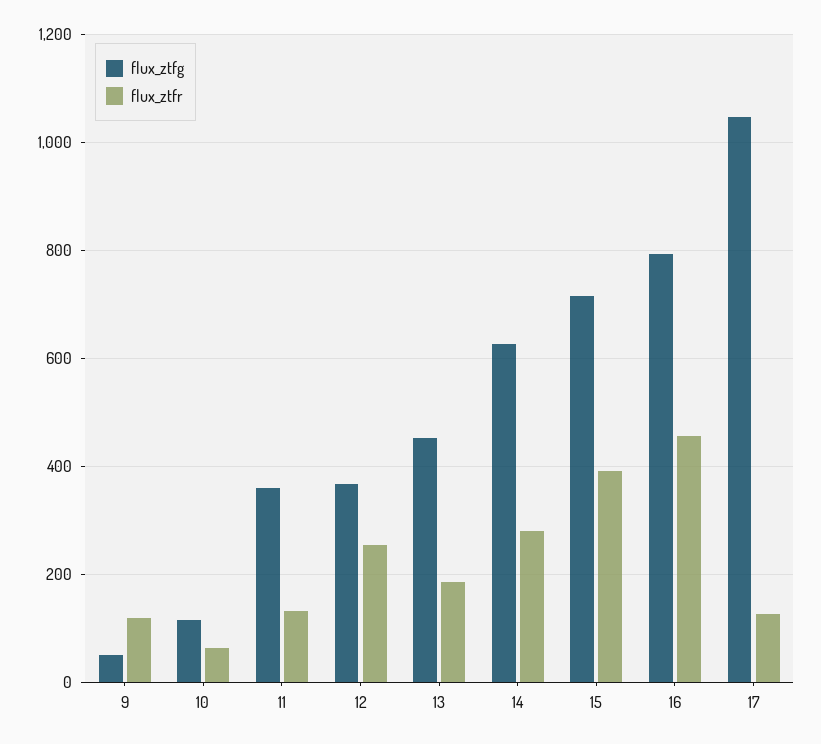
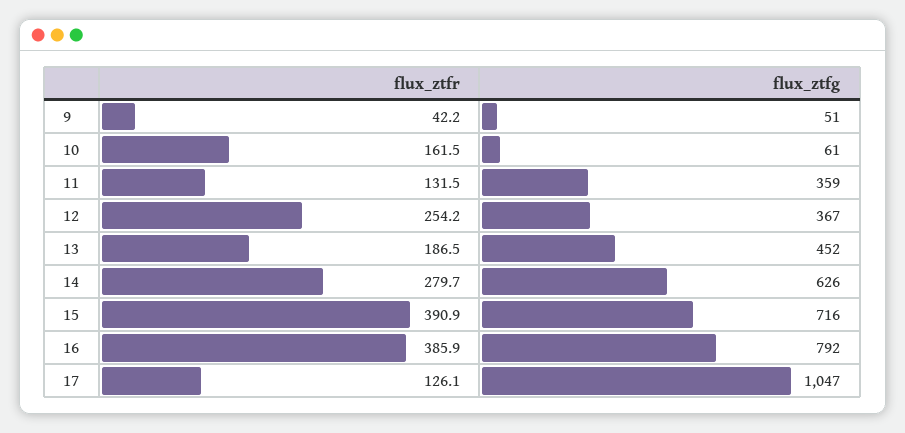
  {
    "flux_ztfg": {
      "9": 51,
-     "10": 120,
+     "10": 61,
      "11": 359,
      "12": 367,
      "13": 452,
      "14": 626,
      "15": 716,
      "16": 792,
      "17": 1047
    },
    "flux_ztfr": {
-     "9": 120,
+     "9": 42.2,
-     "10": 60,
+     "10": 161.5,
      "11": 131.5,
      "12": 254.2,
      "13": 186.5,
      "14": 279.7,
      "15": 390.9,
-     "16": 460,
+     "16": 385.9,
      "17": 126.1
    }
  }

